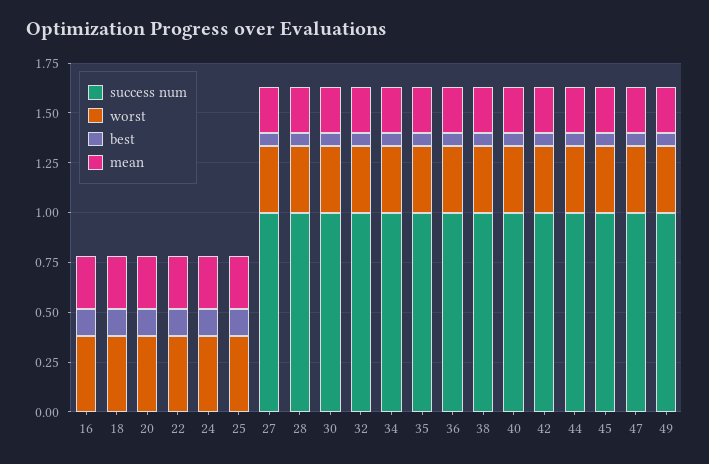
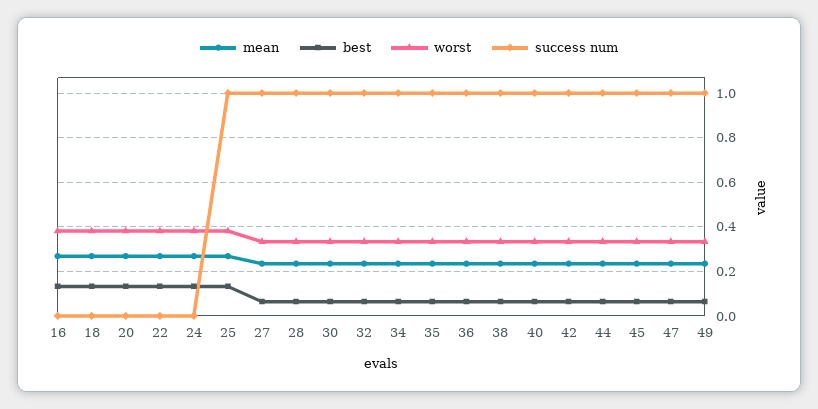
  {
    "success num": {
      "16": 0,
      "18": 0,
      "20": 0,
      "22": 0,
      "24": 0,
-     "25": 0,
+     "25": 1,
      "27": 1,
      "28": 1,
      "30": 1,
      "32": 1,
      "34": 1,
      "35": 1,
      "36": 1,
      "38": 1,
      "40": 1,
      "42": 1,
      "44": 1,
      "45": 1,
      "47": 1,
      "49": 1
    },
    "worst": {
      "16": 0.4,
      "18": 0.4,
      "20": 0.4,
      "22": 0.4,
      "24": 0.4,
      "25": 0.4,
      "27": 0.35,
      "28": 0.35,
      "30": 0.35,
      "32": 0.35,
      "34": 0.35,
      "35": 0.35,
      "36": 0.35,
      "38": 0.35,
      "40": 0.35,
      "42": 0.35,
      "44": 0.35,
      "45": 0.35,
      "47": 0.35,
      "49": 0.35
    },
    "best": {
      "16": 0.15,
      "18": 0.15,
      "20": 0.15,
      "22": 0.15,
      "24": 0.15,
      "25": 0.15,
      "27": 0.05,
      "28": 0.05,
      "30": 0.05,
      "32": 0.05,
      "34": 0.05,
      "35": 0.05,
      "36": 0.05,
      "38": 0.05,
      "40": 0.05,
      "42": 0.05,
      "44": 0.05,
      "45": 0.05,
      "47": 0.05,
      "49": 0.05
    },
    "mean": {
      "16": 0.25,
      "18": 0.25,
      "20": 0.25,
      "22": 0.25,
      "24": 0.25,
      "25": 0.25,
      "27": 0.25,
      "28": 0.25,
      "30": 0.25,
      "32": 0.25,
      "34": 0.25,
      "35": 0.25,
      "36": 0.25,
      "38": 0.25,
      "40": 0.25,
      "42": 0.25,
      "44": 0.25,
      "45": 0.25,
      "47": 0.25,
      "49": 0.25
    }
  }

